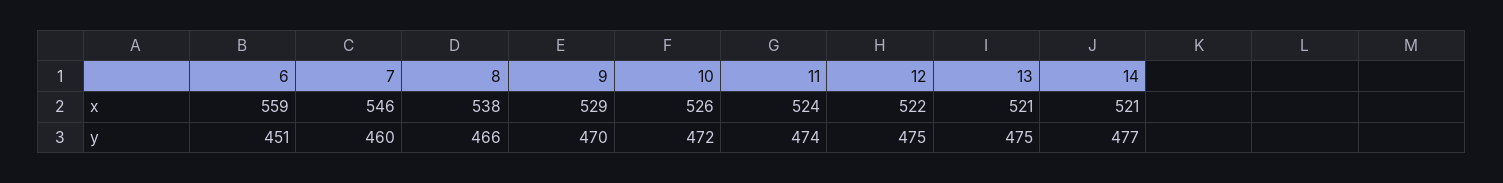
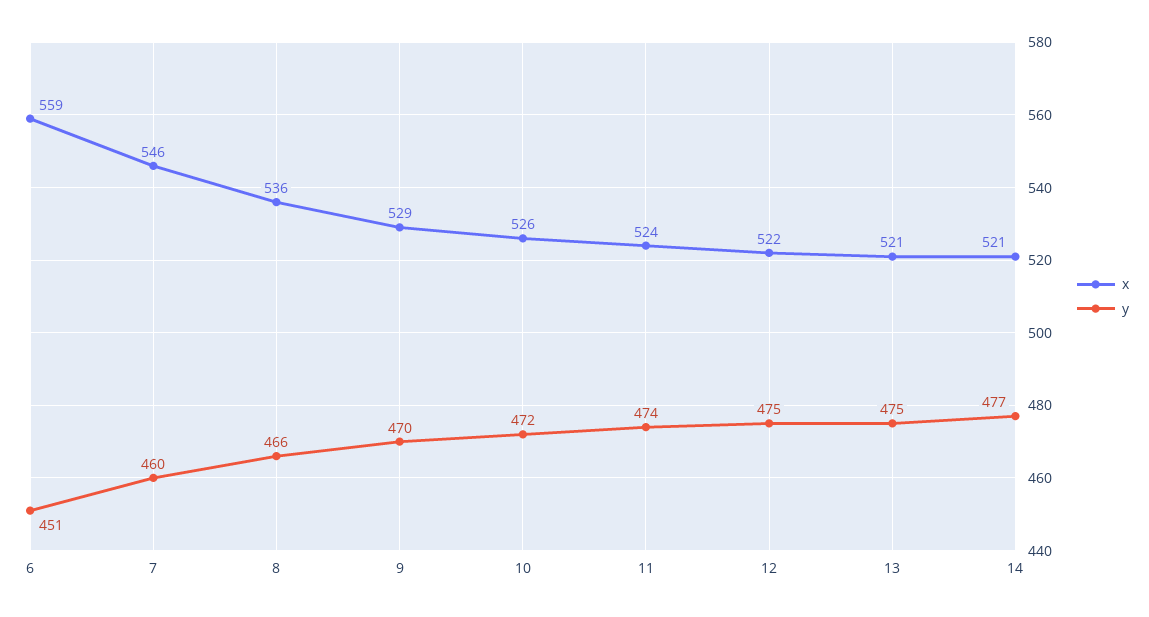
  {
    "x": {
      "6": 559,
      "7": 546,
-     "8": 538,
+     "8": 536,
      "9": 529,
      "10": 526,
      "11": 524,
      "12": 522,
      "13": 521,
      "14": 521
    },
    "y": {
      "6": 451,
      "7": 460,
      "8": 466,
      "9": 470,
      "10": 472,
      "11": 474,
      "12": 475,
      "13": 475,
      "14": 477
    }
  }

